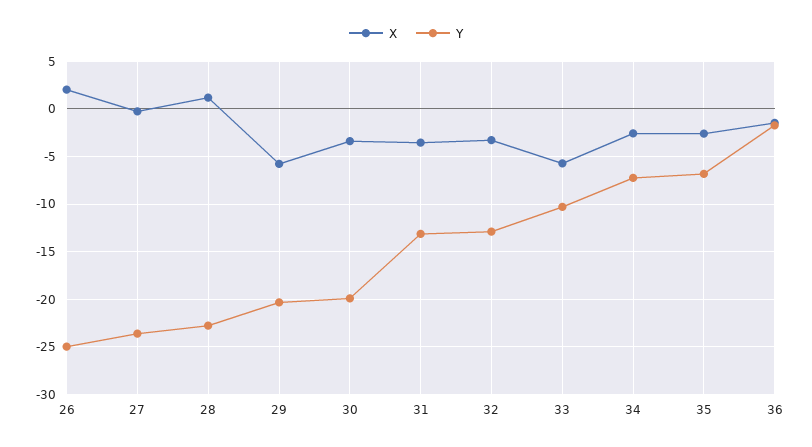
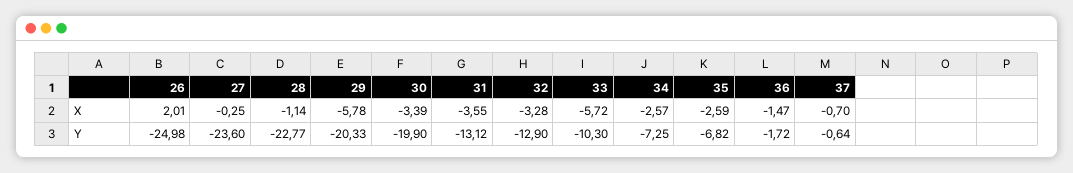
  {
    "X": {
      "26": 2.01,
      "27": -0.25,
-     "28": 1,
+     "28": -1.14,
      "29": -5.78,
      "30": -3.39,
      "31": -3.55,
      "32": -3.28,
      "33": -5.72,
      "34": -2.57,
      "35": -2.59,
-     "36": -1.47
+     "36": -1.47,
+     "37": -0.7
    },
    "Y": {
      "26": -24.98,
      "27": -23.6,
      "28": -22.77,
      "29": -20.33,
      "30": -19.9,
      "31": -13.12,
      "32": -12.9,
      "33": -10.3,
      "34": -7.25,
      "35": -6.82,
-     "36": -1.72
+     "36": -1.72,
+     "37": -0.64
    }
  }

